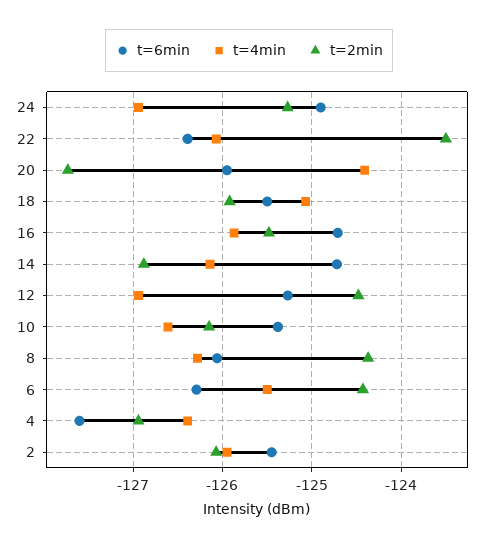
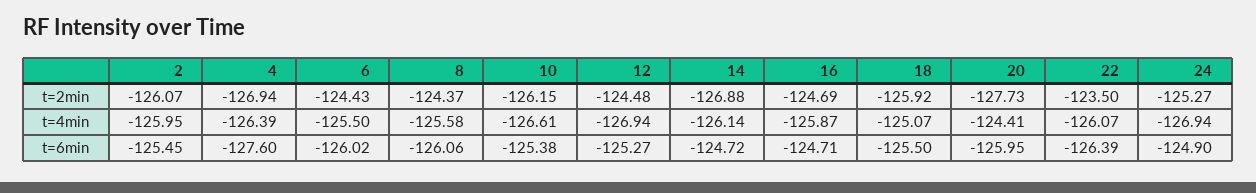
  {
    "t=6min": {
      "24": -124.9,
      "22": -126.39,
      "20": -125.95,
      "18": -125.5,
      "16": -124.71,
      "14": -124.72,
      "12": -125.27,
      "10": -125.38,
      "8": -126.06,
-     "6": -126.3,
+     "6": -126.02,
      "4": -127.6,
      "2": -125.45
    },
    "t=4min": {
      "24": -126.94,
      "22": -126.07,
      "20": -124.41,
      "18": -125.07,
      "16": -125.87,
      "14": -126.14,
      "12": -126.94,
      "10": -126.61,
-     "8": -126.3,
+     "8": -125.58,
      "6": -125.5,
      "4": -126.39,
      "2": -125.95
    },
    "t=2min": {
      "24": -125.27,
      "22": -123.5,
      "20": -127.73,
      "18": -125.92,
-     "16": -125.5,
+     "16": -124.69,
      "14": -126.88,
      "12": -124.48,
      "10": -126.15,
      "8": -124.37,
      "6": -124.43,
      "4": -126.94,
      "2": -126.07
    }
  }

